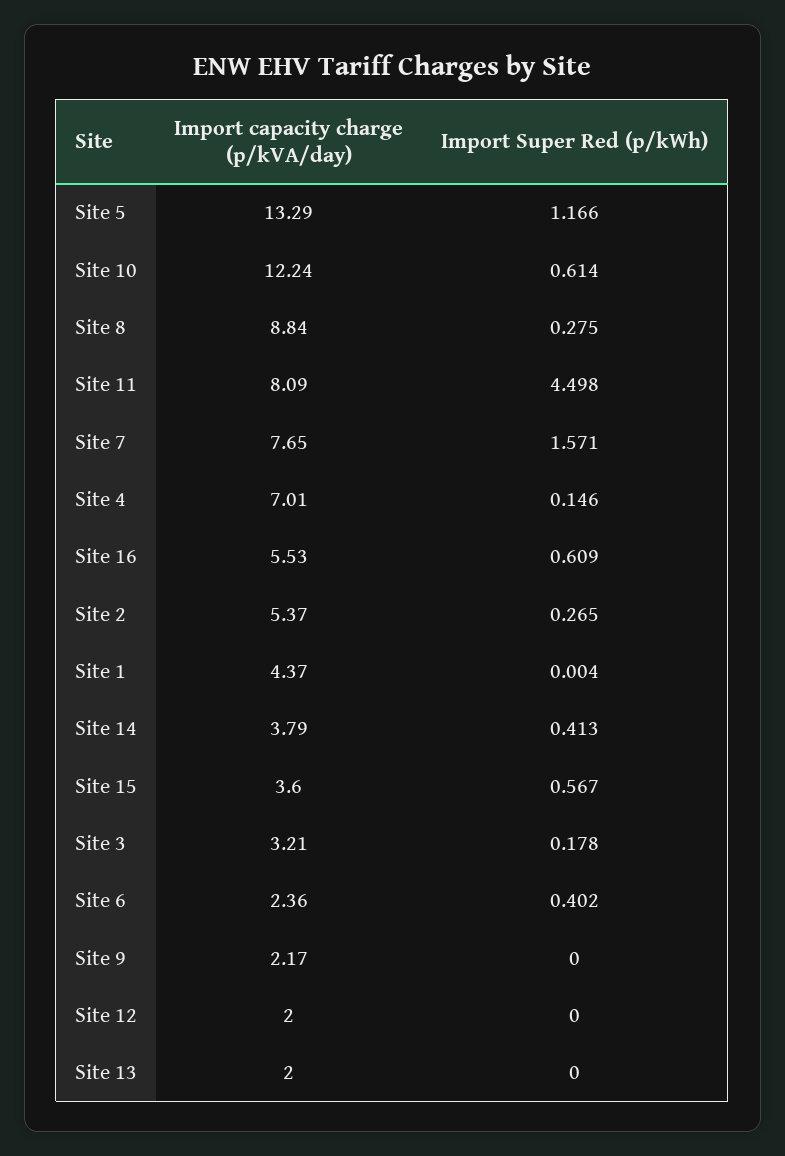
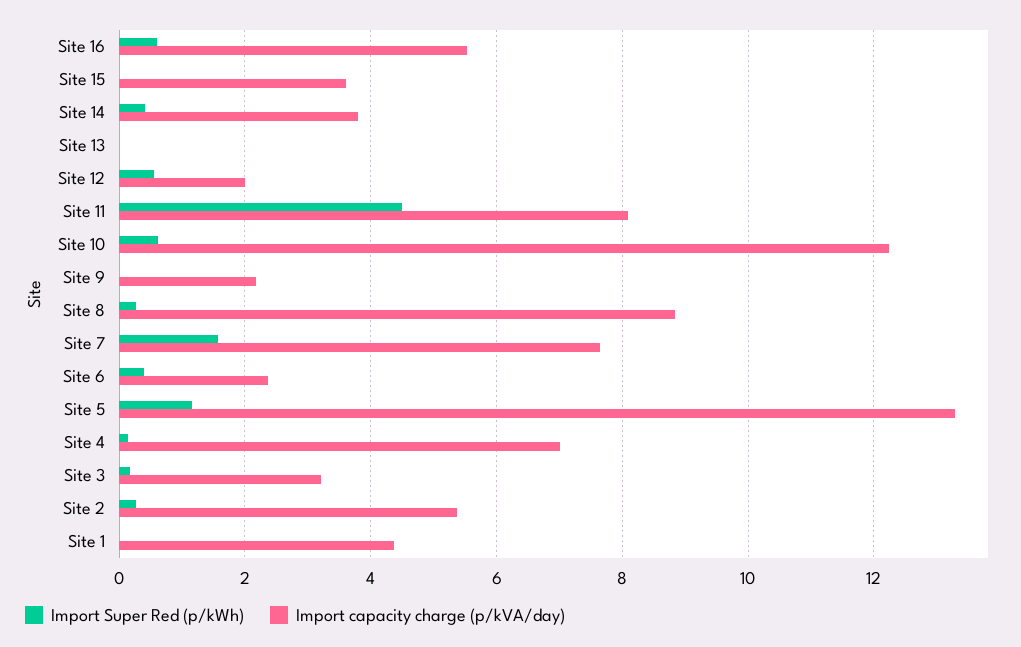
  {
    "Import capacity charge (p/kVA/day)": {
      "Site 5": 13.29,
      "Site 10": 12.24,
      "Site 8": 8.84,
      "Site 11": 8.09,
      "Site 7": 7.65,
      "Site 4": 7.01,
      "Site 16": 5.53,
      "Site 2": 5.37,
      "Site 1": 4.37,
      "Site 14": 3.79,
      "Site 15": 3.6,
      "Site 3": 3.21,
      "Site 6": 2.36,
      "Site 9": 2.17,
      "Site 12": 2,
-     "Site 13": 2
+     "Site 13": 0
    },
    "Import Super Red (p/kWh)": {
      "Site 5": 1.166,
      "Site 10": 0.614,
      "Site 8": 0.275,
      "Site 11": 4.498,
      "Site 7": 1.571,
      "Site 4": 0.146,
      "Site 16": 0.609,
      "Site 2": 0.265,
      "Site 1": 0.004,
      "Site 14": 0.413,
-     "Site 15": 0.567,
+     "Site 15": 0,
      "Site 3": 0.178,
      "Site 6": 0.402,
      "Site 9": 0,
-     "Site 12": 0,
+     "Site 12": 0.6,
      "Site 13": 0
    }
  }

